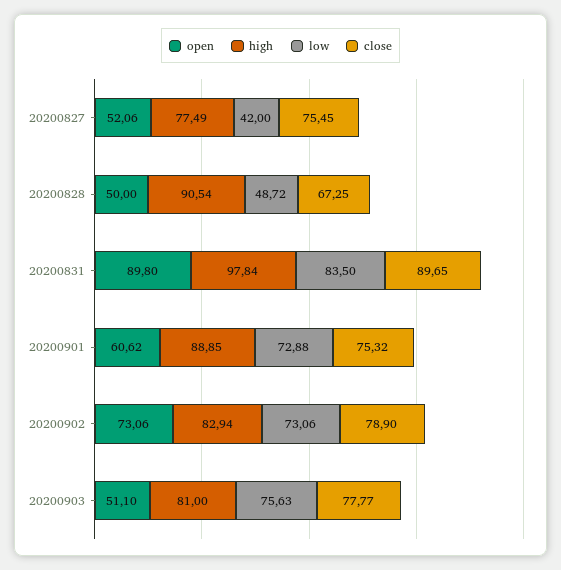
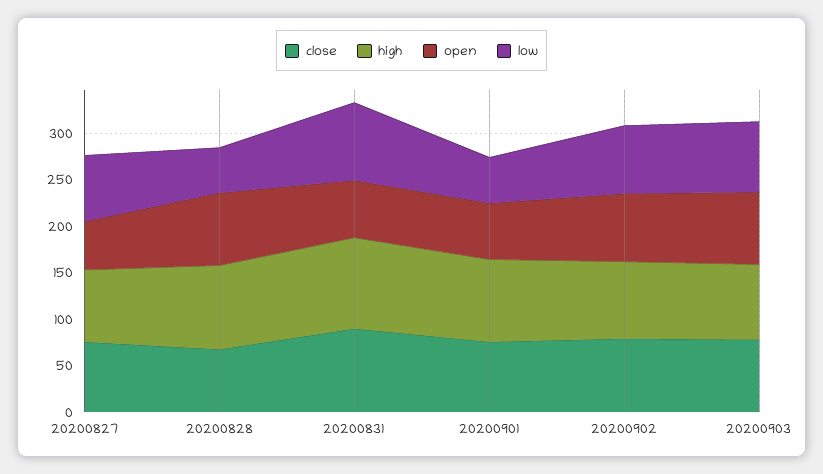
  {
    "open": {
      "20200827": 52.06,
-     "20200828": 50,
+     "20200828": 80,
-     "20200831": 89.8,
+     "20200831": 60,
      "20200901": 60.62,
      "20200902": 73.06,
-     "20200903": 51.1
+     "20200903": 80
    },
    "high": {
      "20200827": 77.49,
      "20200828": 90.54,
      "20200831": 97.84,
      "20200901": 88.85,
      "20200902": 82.94,
      "20200903": 81
    },
    "low": {
-     "20200827": 42,
+     "20200827": 70,
      "20200828": 48.72,
      "20200831": 83.5,
-     "20200901": 72.88,
+     "20200901": 50,
      "20200902": 73.06,
      "20200903": 75.63
    },
    "close": {
      "20200827": 75.45,
      "20200828": 67.25,
      "20200831": 89.65,
      "20200901": 75.32,
      "20200902": 78.9,
      "20200903": 77.77
    }
  }

